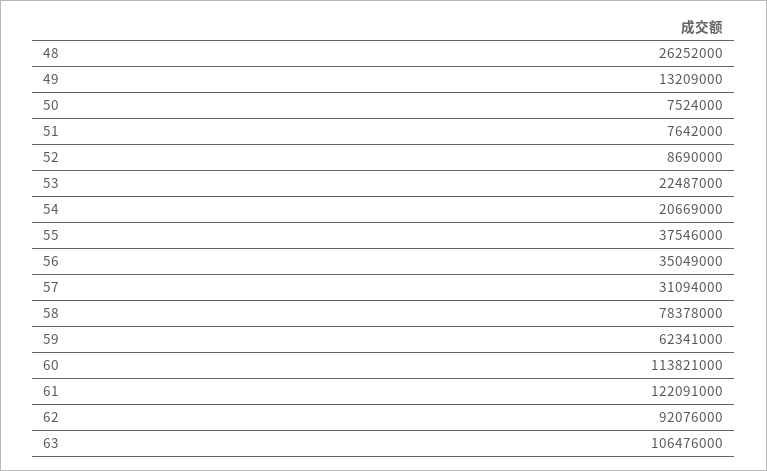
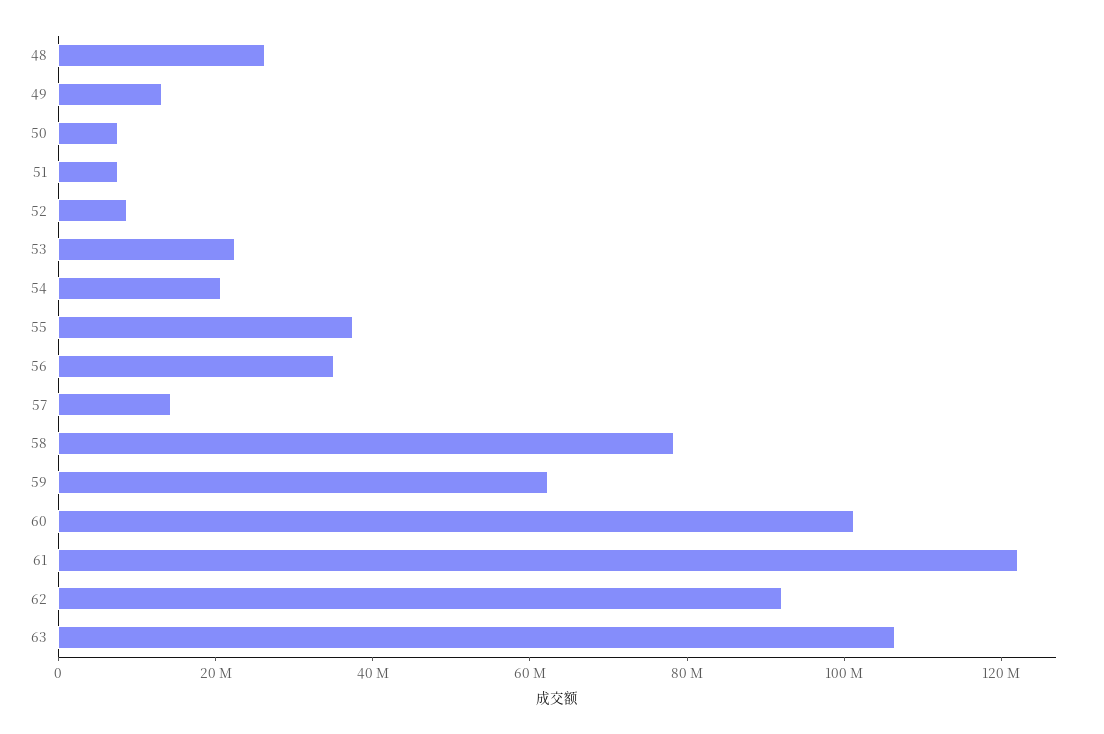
  {
    "48": 26252000,
    "49": 13209000,
    "50": 7524000,
    "51": 7642000,
    "52": 8690000,
    "53": 22487000,
    "54": 20669000,
    "55": 37546000,
    "56": 35049000,
-   "57": 31094000,
+   "57": 15000000,
    "58": 78378000,
    "59": 62341000,
-   "60": 113821000,
+   "60": 100000000,
    "61": 122091000,
    "62": 92076000,
    "63": 106476000
  }

